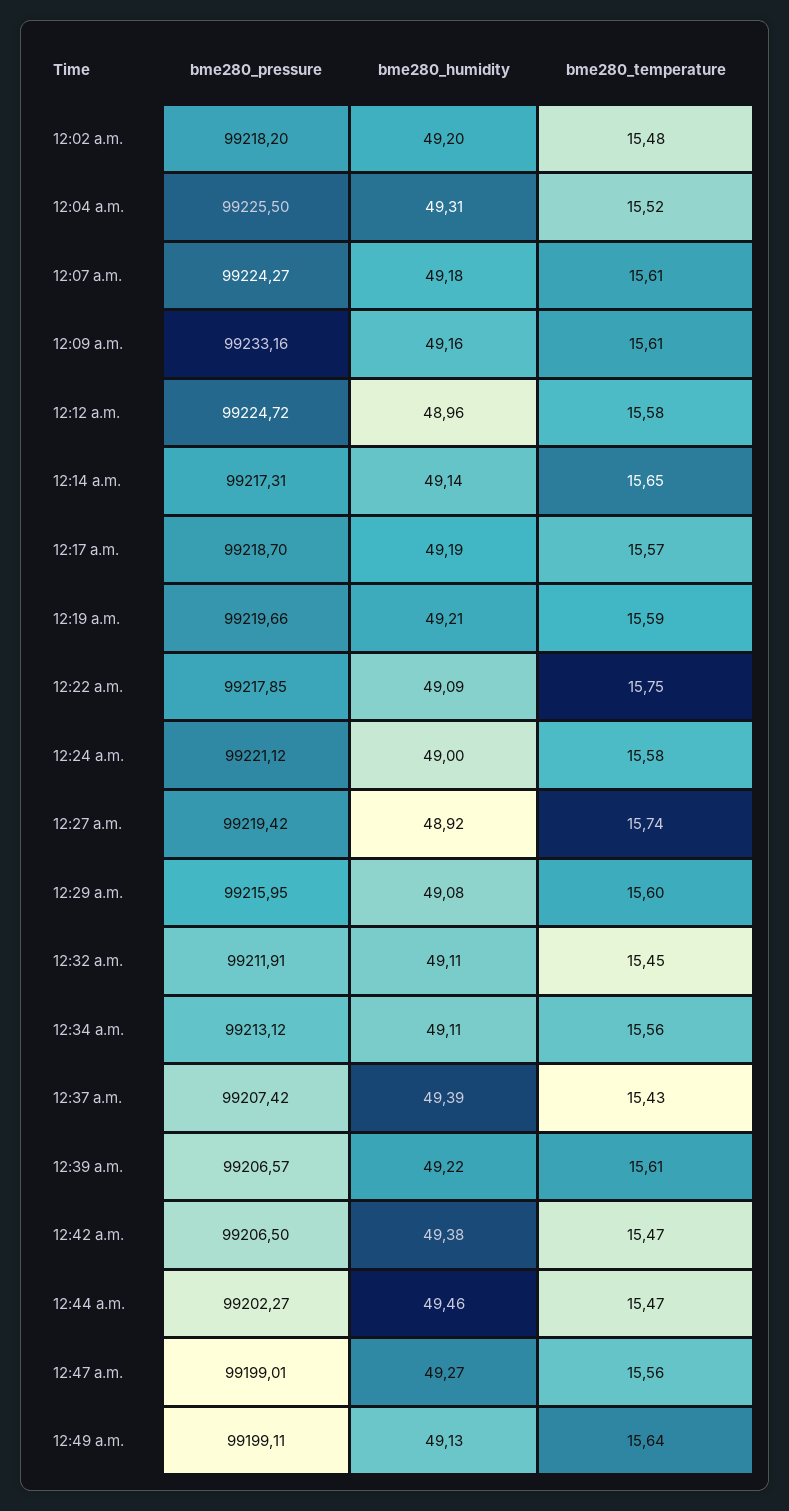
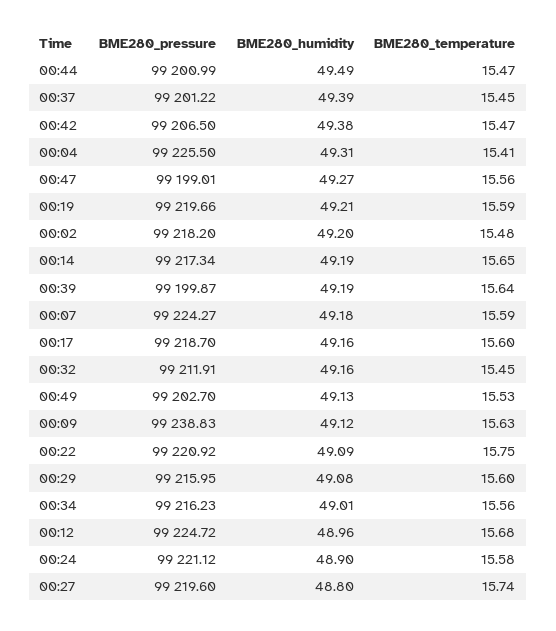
  {
    "bme280_pressure": {
      "12:02 a.m.": 99218.2,
      "12:04 a.m.": 99225.5,
      "12:07 a.m.": 99224.27,
-     "12:09 a.m.": 99233.16,
+     "12:09 a.m.": 99238.83,
      "12:12 a.m.": 99224.72,
-     "12:14 a.m.": 99217.31,
+     "12:14 a.m.": 99217.34,
      "12:17 a.m.": 99218.7,
      "12:19 a.m.": 99219.66,
-     "12:22 a.m.": 99217.85,
+     "12:22 a.m.": 99220.92,
      "12:24 a.m.": 99221.12,
-     "12:27 a.m.": 99219.42,
+     "12:27 a.m.": 99219.6,
      "12:29 a.m.": 99215.95,
      "12:32 a.m.": 99211.91,
-     "12:34 a.m.": 99213.12,
+     "12:34 a.m.": 99216.23,
-     "12:37 a.m.": 99207.42,
+     "12:37 a.m.": 99201.22,
-     "12:39 a.m.": 99206.57,
+     "12:39 a.m.": 99199.87,
      "12:42 a.m.": 99206.5,
-     "12:44 a.m.": 99202.27,
+     "12:44 a.m.": 99200.99,
      "12:47 a.m.": 99199.01,
-     "12:49 a.m.": 99199.11
+     "12:49 a.m.": 99202.7
    },
    "bme280_humidity": {
      "12:02 a.m.": 49.2,
      "12:04 a.m.": 49.31,
      "12:07 a.m.": 49.18,
-     "12:09 a.m.": 49.16,
+     "12:09 a.m.": 49.12,
      "12:12 a.m.": 48.96,
-     "12:14 a.m.": 49.14,
+     "12:14 a.m.": 49.19,
-     "12:17 a.m.": 49.19,
+     "12:17 a.m.": 49.16,
      "12:19 a.m.": 49.21,
      "12:22 a.m.": 49.09,
-     "12:24 a.m.": 49,
+     "12:24 a.m.": 48.9,
-     "12:27 a.m.": 48.92,
+     "12:27 a.m.": 48.8,
      "12:29 a.m.": 49.08,
-     "12:32 a.m.": 49.11,
+     "12:32 a.m.": 49.16,
-     "12:34 a.m.": 49.11,
+     "12:34 a.m.": 49.01,
      "12:37 a.m.": 49.39,
-     "12:39 a.m.": 49.22,
+     "12:39 a.m.": 49.19,
      "12:42 a.m.": 49.38,
-     "12:44 a.m.": 49.46,
+     "12:44 a.m.": 49.49,
      "12:47 a.m.": 49.27,
      "12:49 a.m.": 49.13
    },
    "bme280_temperature": {
      "12:02 a.m.": 15.48,
-     "12:04 a.m.": 15.52,
+     "12:04 a.m.": 15.41,
-     "12:07 a.m.": 15.61,
+     "12:07 a.m.": 15.59,
-     "12:09 a.m.": 15.61,
+     "12:09 a.m.": 15.63,
-     "12:12 a.m.": 15.58,
+     "12:12 a.m.": 15.68,
      "12:14 a.m.": 15.65,
-     "12:17 a.m.": 15.57,
+     "12:17 a.m.": 15.6,
      "12:19 a.m.": 15.59,
      "12:22 a.m.": 15.75,
      "12:24 a.m.": 15.58,
      "12:27 a.m.": 15.74,
      "12:29 a.m.": 15.6,
      "12:32 a.m.": 15.45,
      "12:34 a.m.": 15.56,
-     "12:37 a.m.": 15.43,
+     "12:37 a.m.": 15.45,
-     "12:39 a.m.": 15.61,
+     "12:39 a.m.": 15.64,
      "12:42 a.m.": 15.47,
      "12:44 a.m.": 15.47,
      "12:47 a.m.": 15.56,
-     "12:49 a.m.": 15.64
+     "12:49 a.m.": 15.53
    }
  }

